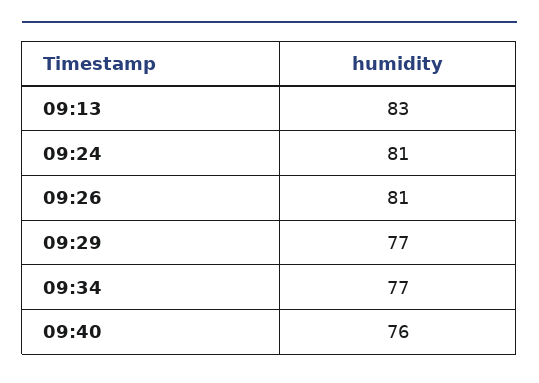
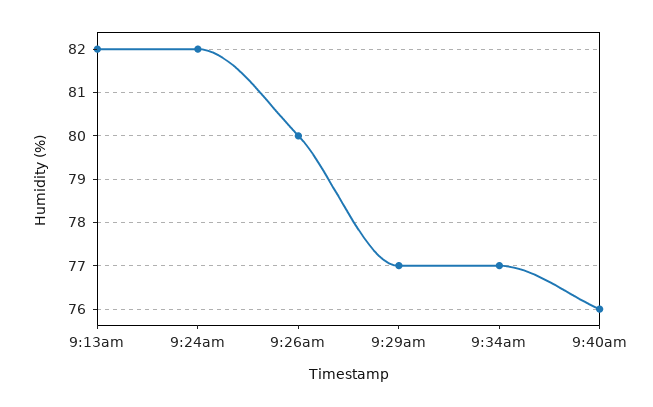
  {
-   "09:13": 83,
+   "09:13": 82,
-   "09:24": 81,
+   "09:24": 82,
-   "09:26": 81,
+   "09:26": 80,
    "09:29": 77,
    "09:34": 77,
    "09:40": 76
  }

